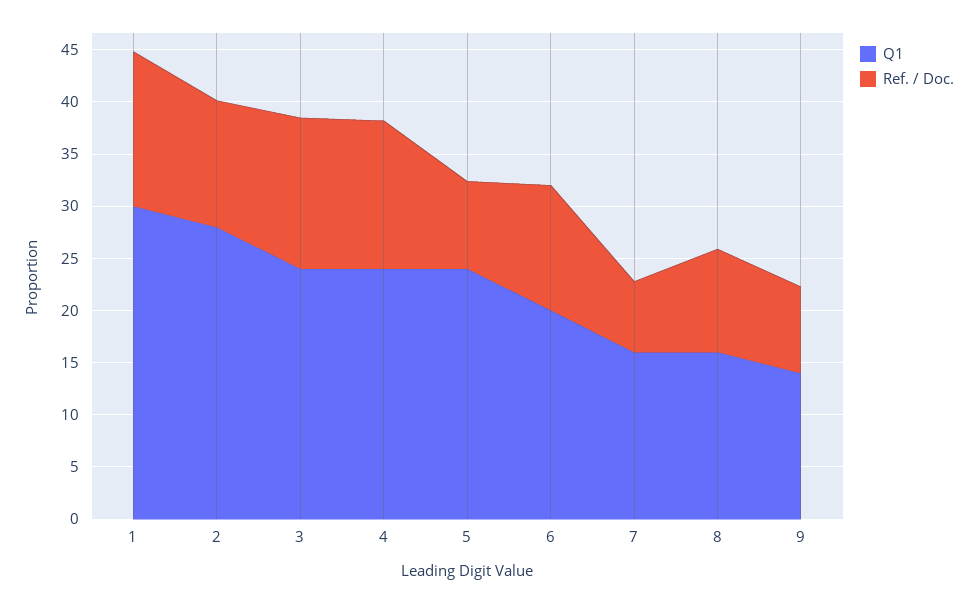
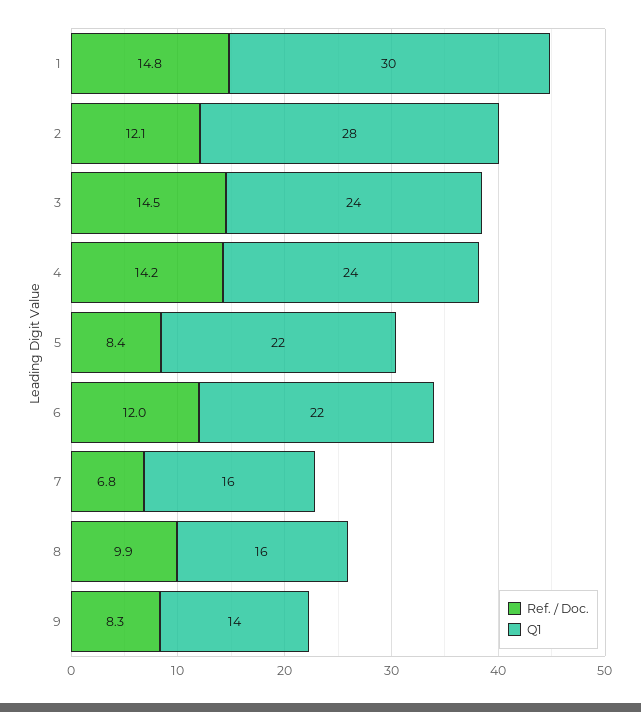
  {
    "Q1": {
      "1": 30,
      "2": 28,
      "3": 24,
      "4": 24,
-     "5": 24,
+     "5": 22,
-     "6": 20,
+     "6": 22,
      "7": 16,
      "8": 16,
      "9": 14
    },
    "Ref. / Doc.": {
      "1": 14.8,
      "2": 12.1,
      "3": 14.5,
      "4": 14.2,
      "5": 8.4,
      "6": 12,
      "7": 6.8,
      "8": 9.9,
      "9": 8.3
    }
  }

